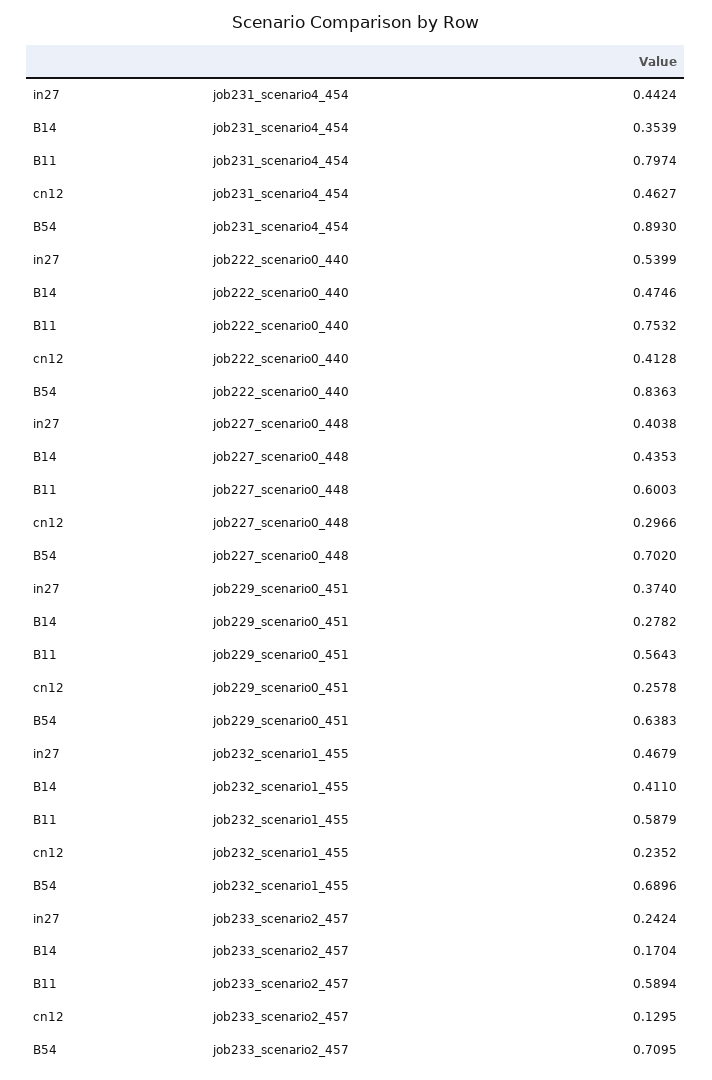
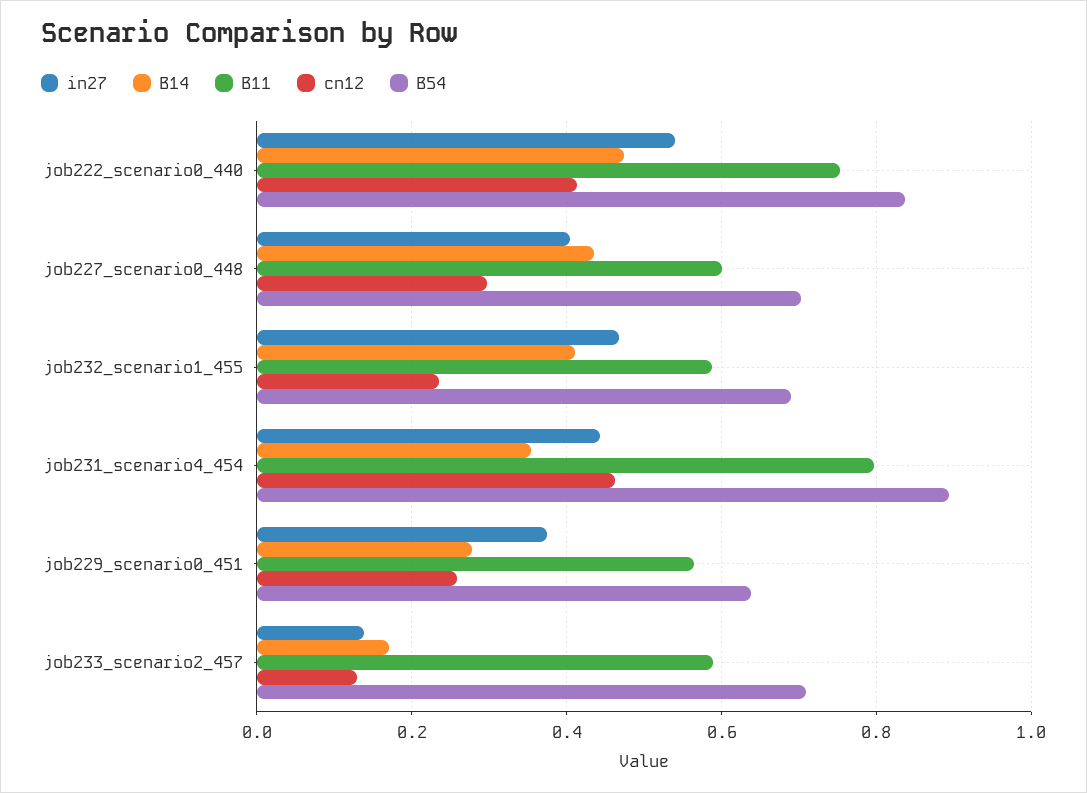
  {
    "in27": {
      "job231_scenario4_454": 0.4424,
      "job222_scenario0_440": 0.5399,
      "job227_scenario0_448": 0.4038,
      "job229_scenario0_451": 0.374,
      "job232_scenario1_455": 0.4679,
-     "job233_scenario2_457": 0.2424
+     "job233_scenario2_457": 0.14
    },
    "B14": {
      "job231_scenario4_454": 0.3539,
      "job222_scenario0_440": 0.4746,
      "job227_scenario0_448": 0.4353,
      "job229_scenario0_451": 0.2782,
      "job232_scenario1_455": 0.411,
      "job233_scenario2_457": 0.1704
    },
    "B11": {
      "job231_scenario4_454": 0.7974,
      "job222_scenario0_440": 0.7532,
      "job227_scenario0_448": 0.6003,
      "job229_scenario0_451": 0.5643,
      "job232_scenario1_455": 0.5879,
      "job233_scenario2_457": 0.5894
    },
    "cn12": {
      "job231_scenario4_454": 0.4627,
      "job222_scenario0_440": 0.4128,
      "job227_scenario0_448": 0.2966,
      "job229_scenario0_451": 0.2578,
      "job232_scenario1_455": 0.2352,
      "job233_scenario2_457": 0.1295
    },
    "B54": {
      "job231_scenario4_454": 0.893,
      "job222_scenario0_440": 0.8363,
      "job227_scenario0_448": 0.702,
      "job229_scenario0_451": 0.6383,
      "job232_scenario1_455": 0.6896,
      "job233_scenario2_457": 0.7095
    }
  }

